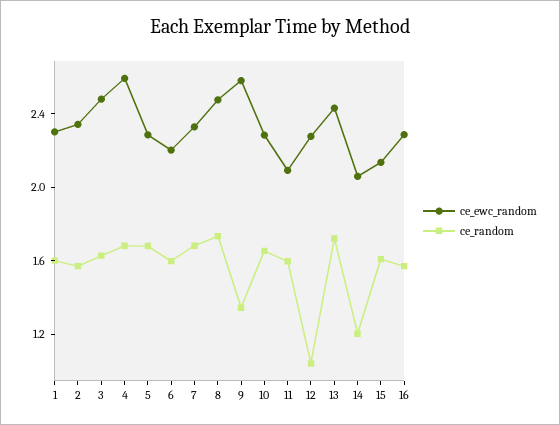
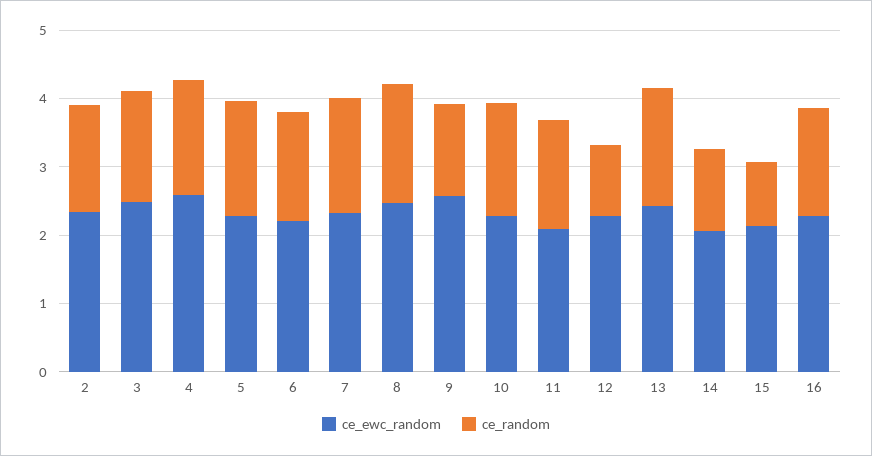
  {
    "ce_ewc_random": {
-     "1": 2.3,
      "2": 2.3,
      "3": 2.5,
      "4": 2.6,
      "5": 2.3,
      "6": 2.2,
      "7": 2.3,
      "8": 2.5,
      "9": 2.6,
      "10": 2.3,
      "11": 2.1,
      "12": 2.3,
      "13": 2.4,
      "14": 2.1,
      "15": 2.1,
      "16": 2.3
    },
    "ce_random": {
-     "1": 1.6,
      "2": 1.6,
      "3": 1.6,
      "4": 1.7,
      "5": 1.7,
      "6": 1.6,
      "7": 1.7,
      "8": 1.7,
      "9": 1.3,
      "10": 1.7,
      "11": 1.6,
      "12": 1,
      "13": 1.7,
      "14": 1.2,
-     "15": 1.6,
+     "15": 1,
      "16": 1.6
    }
  }

